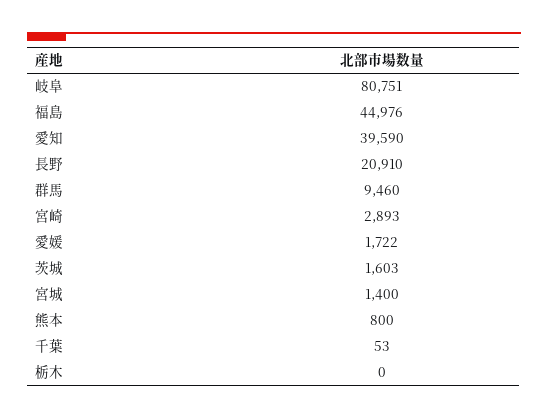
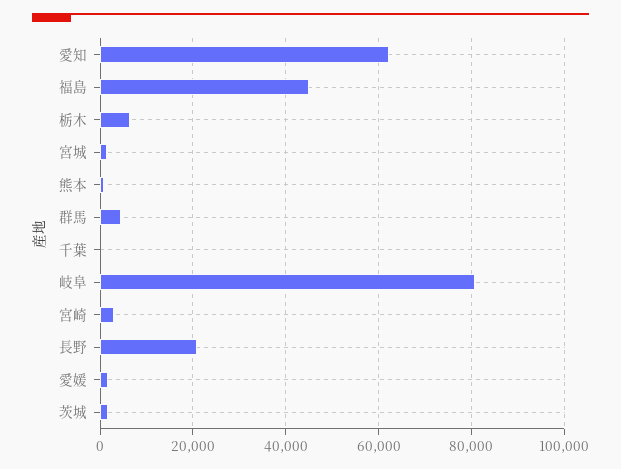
  {
    "岐阜": 80751,
    "福島": 44976,
-   "愛知": 39590,
+   "愛知": 62000,
    "長野": 20910,
-   "群馬": 9460,
+   "群馬": 4000,
    "宮崎": 2893,
    "愛媛": 1722,
    "茨城": 1603,
    "宮城": 1400,
    "熊本": 800,
    "千葉": 53,
-   "栃木": 0
+   "栃木": 6000
  }

